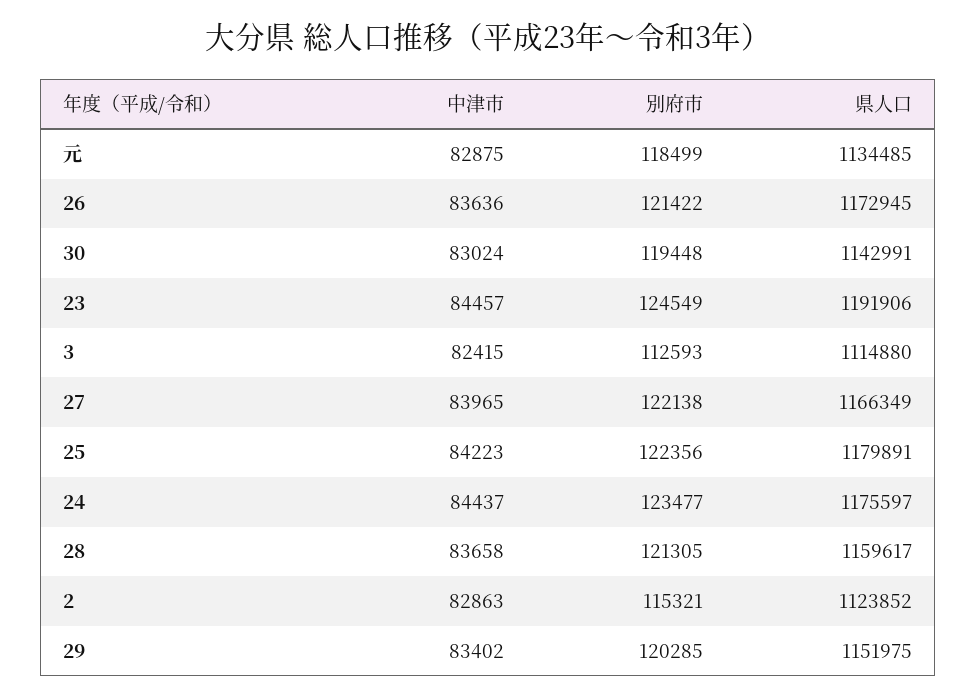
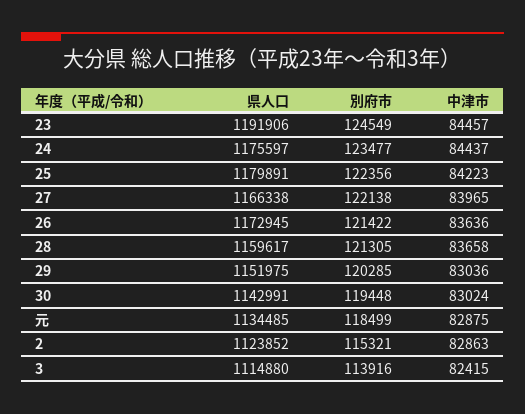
  {
    "中津市": {
      "元": 82875,
      "26": 83636,
      "30": 83024,
      "23": 84457,
      "3": 82415,
      "27": 83965,
      "25": 84223,
      "24": 84437,
      "28": 83658,
      "2": 82863,
-     "29": 83402
+     "29": 83036
    },
    "別府市": {
      "元": 118499,
      "26": 121422,
      "30": 119448,
      "23": 124549,
-     "3": 112593,
+     "3": 113916,
      "27": 122138,
      "25": 122356,
      "24": 123477,
      "28": 121305,
      "2": 115321,
      "29": 120285
    },
    "県人口": {
      "元": 1134485,
      "26": 1172945,
      "30": 1142991,
      "23": 1191906,
      "3": 1114880,
-     "27": 1166349,
+     "27": 1166338,
      "25": 1179891,
      "24": 1175597,
      "28": 1159617,
      "2": 1123852,
      "29": 1151975
    }
  }

